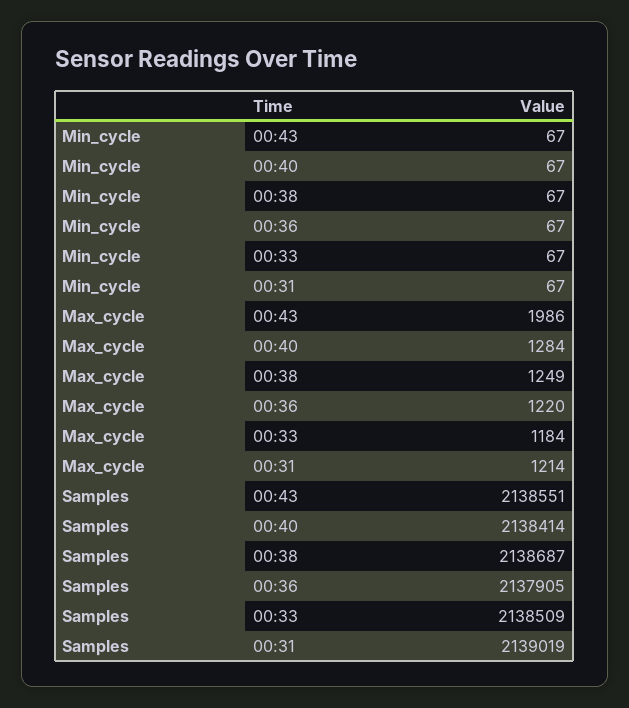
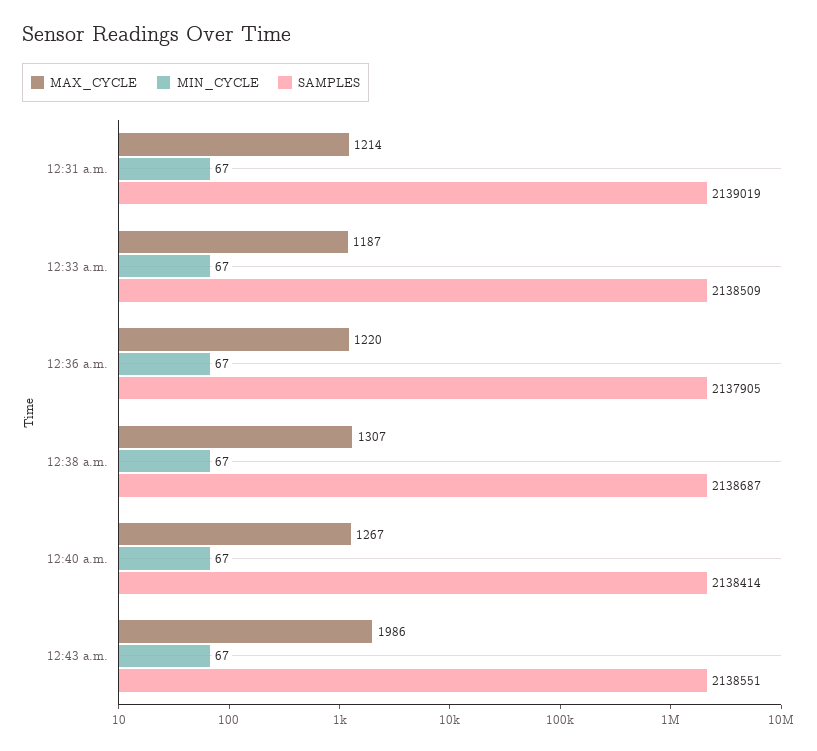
  {
    "Min_cycle": {
      "00:43": 67,
      "00:40": 67,
      "00:38": 67,
      "00:36": 67,
      "00:33": 67,
      "00:31": 67
    },
    "Max_cycle": {
      "00:43": 1986,
-     "00:40": 1284,
+     "00:40": 1267,
-     "00:38": 1249,
+     "00:38": 1307,
      "00:36": 1220,
-     "00:33": 1184,
+     "00:33": 1187,
      "00:31": 1214
    },
    "Samples": {
      "00:43": 2138551,
      "00:40": 2138414,
      "00:38": 2138687,
      "00:36": 2137905,
      "00:33": 2138509,
      "00:31": 2139019
    }
  }

